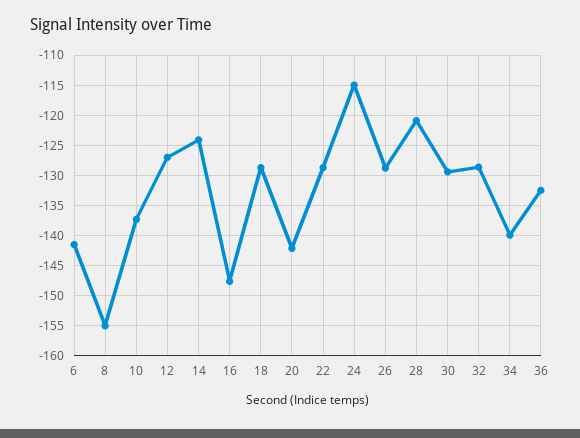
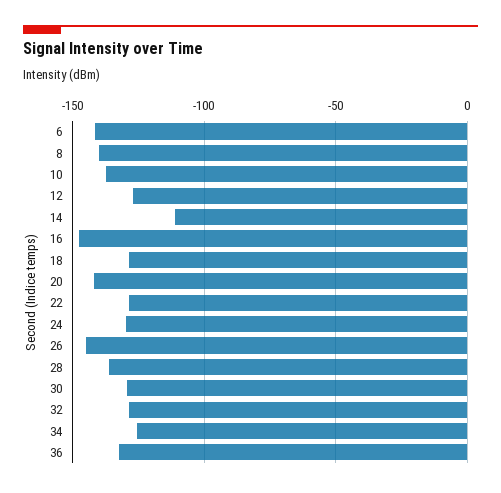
  {
    "6": -142,
-   "8": -155,
+   "8": -140,
    "10": -137,
    "12": -127,
-   "14": -124,
+   "14": -110,
    "16": -148,
    "18": -129,
    "20": -142,
    "22": -129,
-   "24": -115,
+   "24": -130,
-   "26": -129,
+   "26": -145,
-   "28": -121,
+   "28": -135,
    "30": -129,
    "32": -129,
-   "34": -140,
+   "34": -125,
    "36": -133
  }

